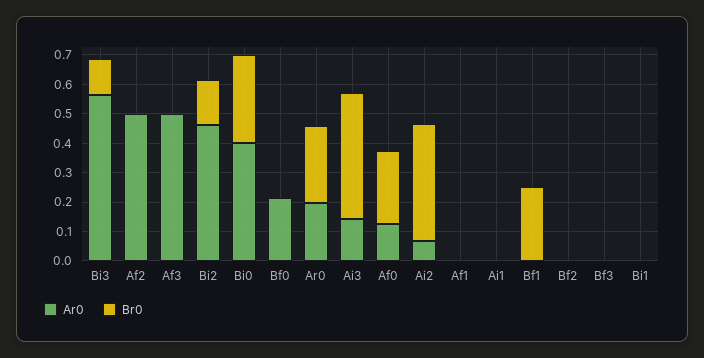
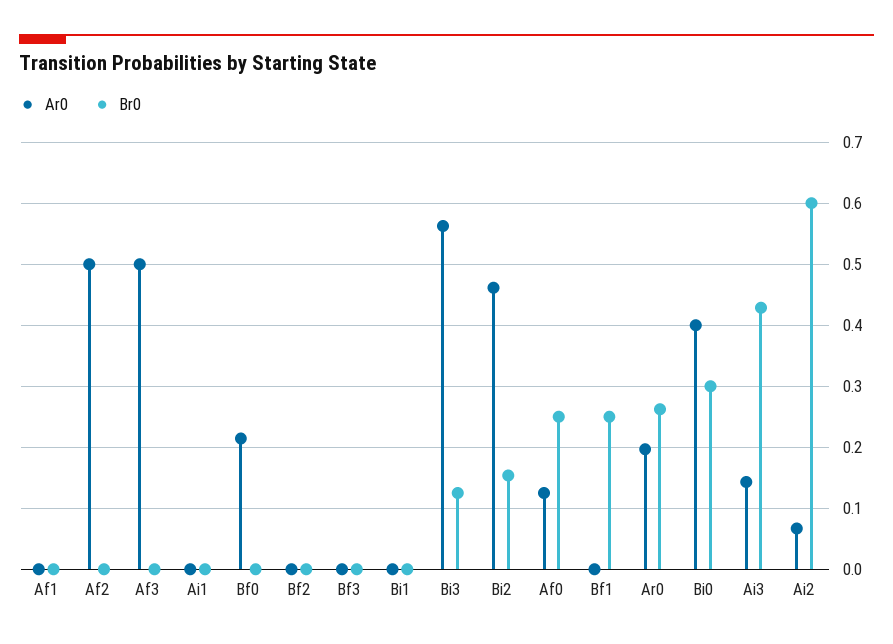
  {
    "Ar0": {
      "Bi3": 0.56,
      "Af2": 0.5,
      "Af3": 0.5,
      "Bi2": 0.46,
      "Bi0": 0.4,
      "Bf0": 0.21,
      "Ar0": 0.2,
      "Ai3": 0.14,
      "Af0": 0.13,
      "Ai2": 0.07,
      "Af1": 0,
      "Ai1": 0,
      "Bf1": 0,
      "Bf2": 0,
      "Bf3": 0,
      "Bi1": 0
    },
    "Br0": {
      "Bi3": 0.13,
      "Af2": 0,
      "Af3": 0,
      "Bi2": 0.15,
      "Bi0": 0.3,
      "Bf0": 0,
      "Ar0": 0.26,
      "Ai3": 0.43,
      "Af0": 0.25,
-     "Ai2": 0.4,
+     "Ai2": 0.6,
      "Af1": 0,
      "Ai1": 0,
      "Bf1": 0.25,
      "Bf2": 0,
      "Bf3": 0,
      "Bi1": 0
    }
  }

